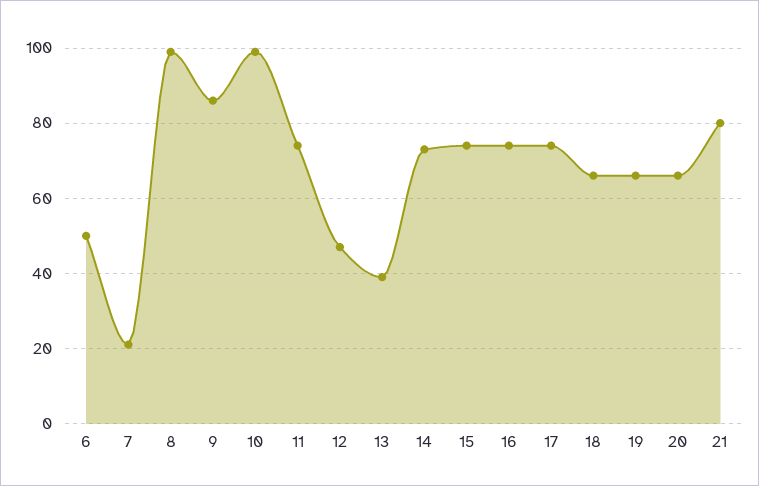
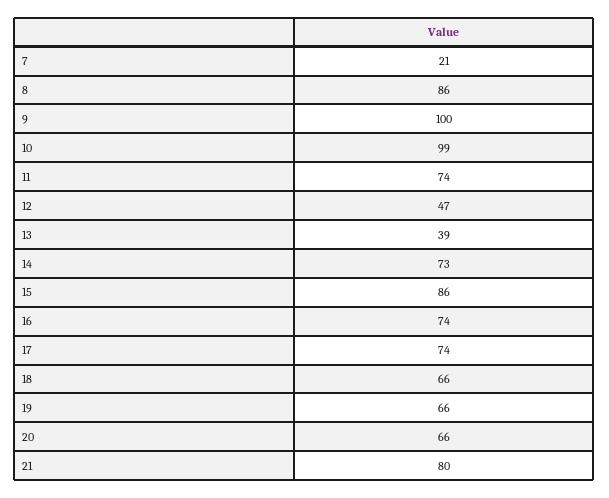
  {
-   "6": 50,
    "7": 21,
-   "8": 100,
+   "8": 86,
-   "9": 85,
+   "9": 100,
    "10": 99,
    "11": 74,
    "12": 47,
    "13": 39,
    "14": 73,
-   "15": 75,
+   "15": 86,
    "16": 74,
    "17": 74,
    "18": 66,
    "19": 66,
    "20": 66,
    "21": 80
  }

